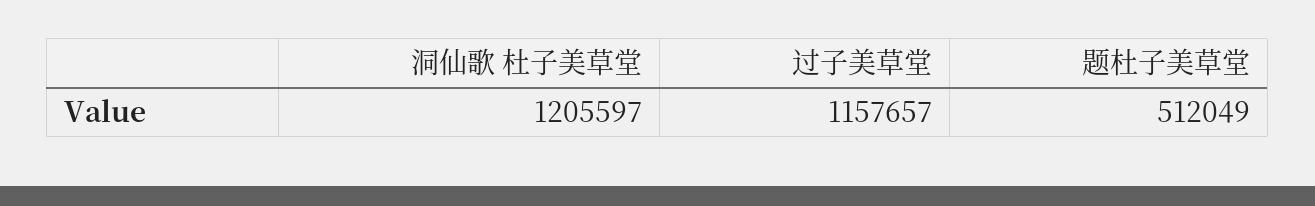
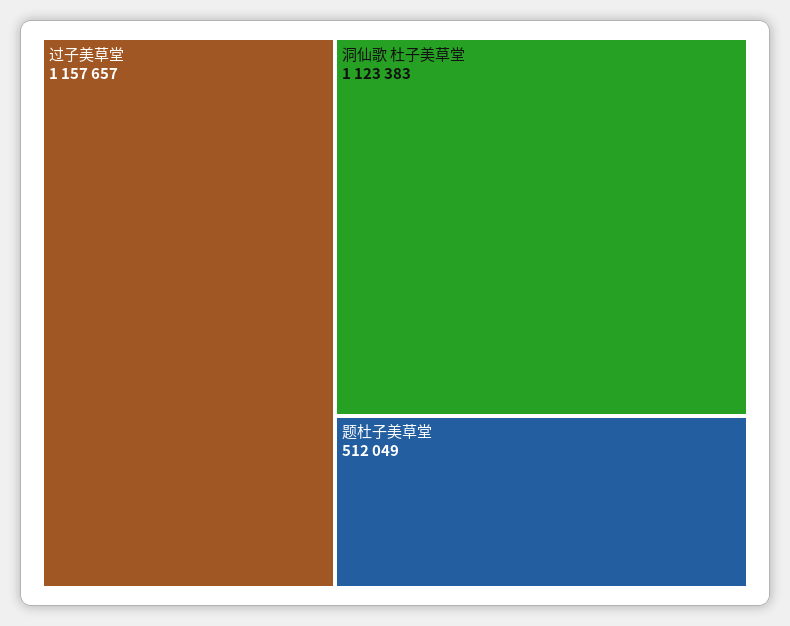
  {
-   "洞仙歌 杜子美草堂": 1205597,
+   "洞仙歌 杜子美草堂": 1123383,
    "过子美草堂": 1157657,
    "题杜子美草堂": 512049
  }

